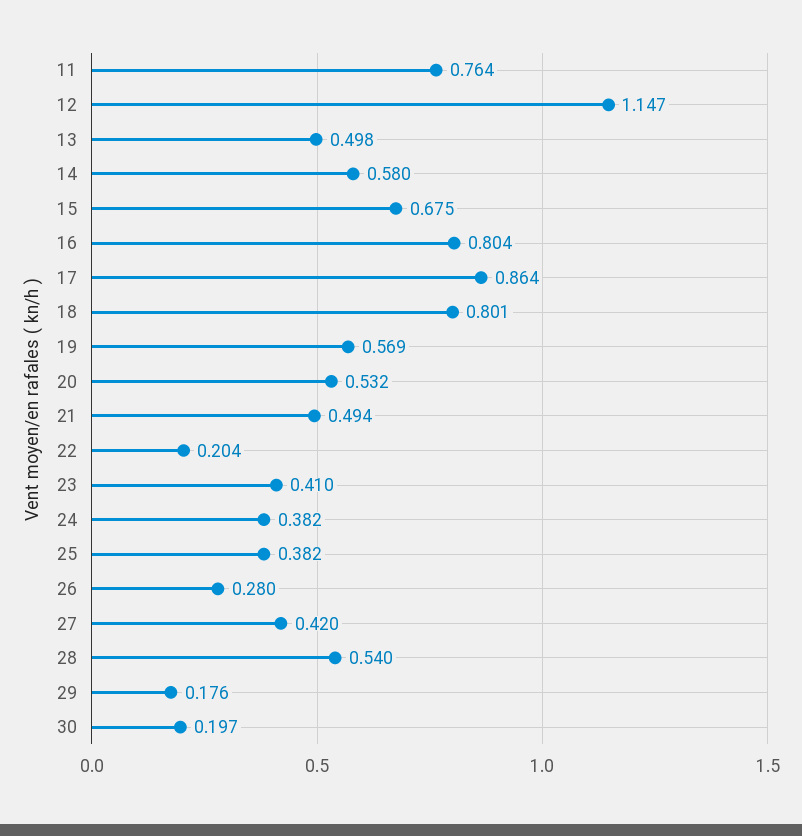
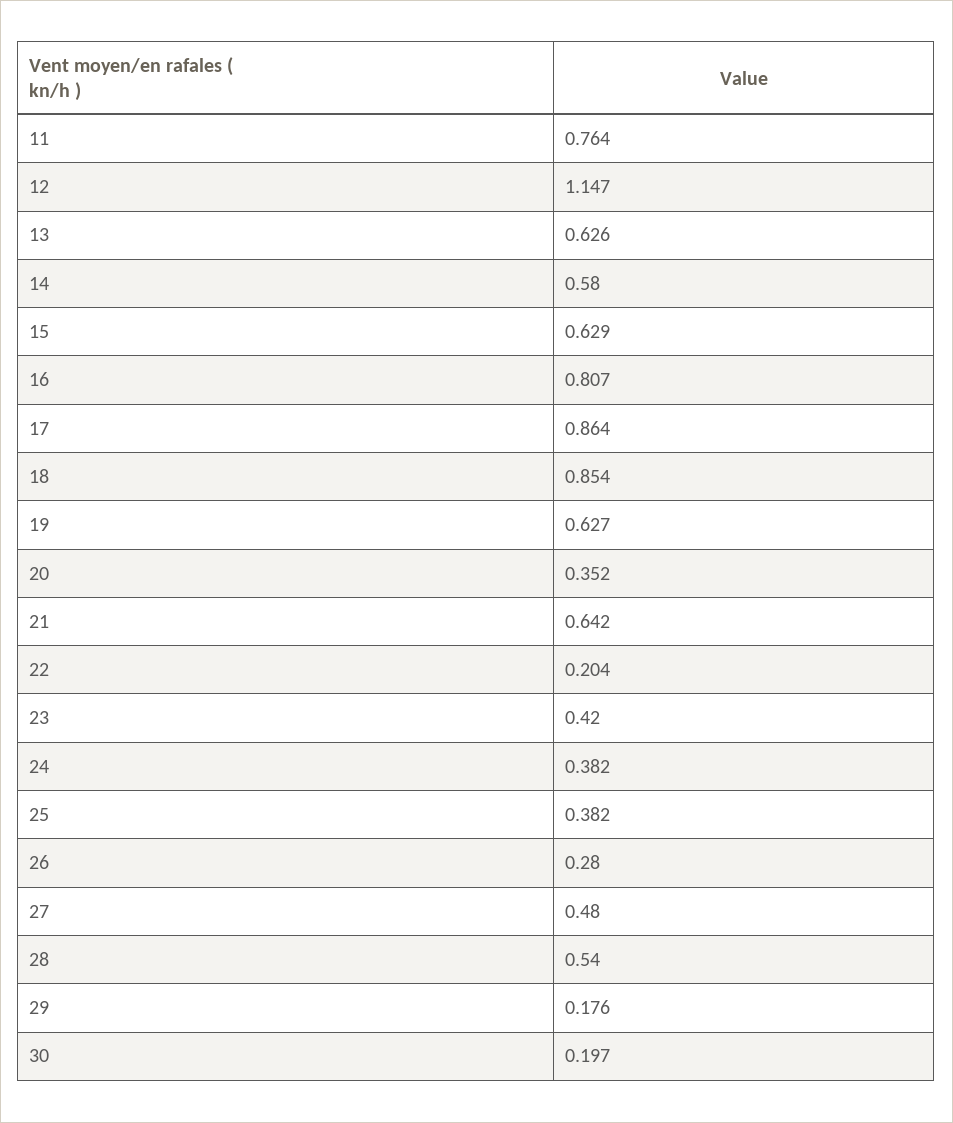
  {
    "11": 0.764,
    "12": 1.147,
-   "13": 0.498,
+   "13": 0.626,
    "14": 0.58,
-   "15": 0.675,
+   "15": 0.629,
-   "16": 0.804,
+   "16": 0.807,
    "17": 0.864,
-   "18": 0.801,
+   "18": 0.854,
-   "19": 0.569,
+   "19": 0.627,
-   "20": 0.532,
+   "20": 0.352,
-   "21": 0.494,
+   "21": 0.642,
    "22": 0.204,
-   "23": 0.41,
+   "23": 0.42,
    "24": 0.382,
    "25": 0.382,
    "26": 0.28,
-   "27": 0.42,
+   "27": 0.48,
    "28": 0.54,
    "29": 0.176,
    "30": 0.197
  }

